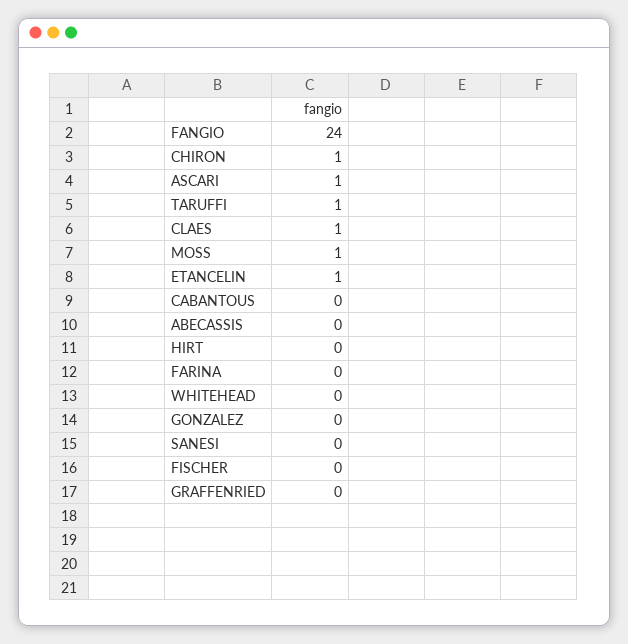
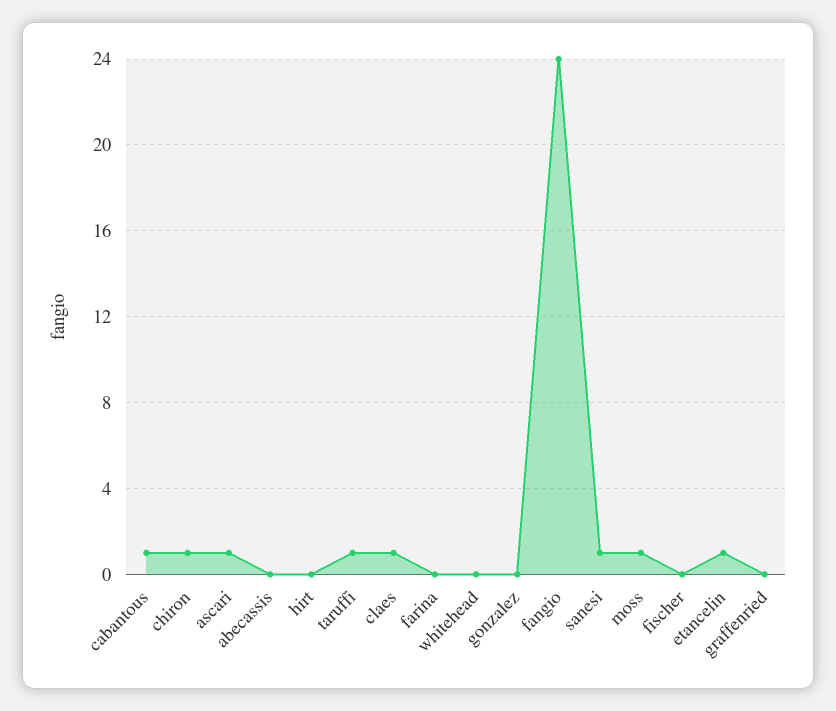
  {
    "FANGIO": 24,
    "CHIRON": 1,
    "ASCARI": 1,
    "TARUFFI": 1,
    "CLAES": 1,
    "MOSS": 1,
    "ETANCELIN": 1,
-   "CABANTOUS": 0,
+   "CABANTOUS": 1,
    "ABECASSIS": 0,
    "HIRT": 0,
    "FARINA": 0,
    "WHITEHEAD": 0,
    "GONZALEZ": 0,
-   "SANESI": 0,
+   "SANESI": 1,
    "FISCHER": 0,
    "GRAFFENRIED": 0
  }

